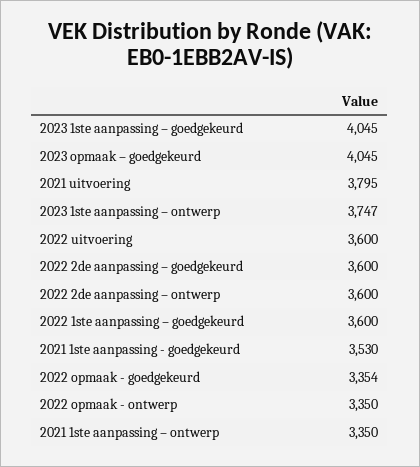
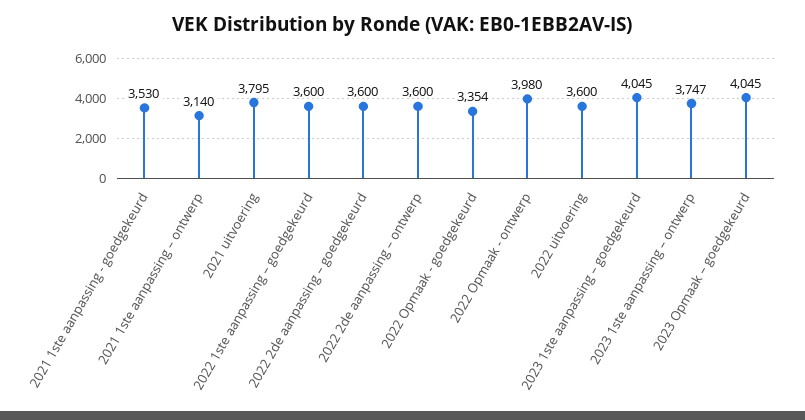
  {
    "2023 1ste aanpassing – goedgekeurd": 4045,
    "2023 opmaak – goedgekeurd": 4045,
    "2021 uitvoering": 3795,
    "2023 1ste aanpassing – ontwerp": 3747,
    "2022 uitvoering": 3600,
    "2022 2de aanpassing – goedgekeurd": 3600,
    "2022 2de aanpassing – ontwerp": 3600,
    "2022 1ste aanpassing – goedgekeurd": 3600,
    "2021 1ste aanpassing - goedgekeurd": 3530,
    "2022 opmaak - goedgekeurd": 3354,
-   "2022 opmaak - ontwerp": 3350,
+   "2022 opmaak - ontwerp": 3980,
-   "2021 1ste aanpassing – ontwerp": 3350
+   "2021 1ste aanpassing – ontwerp": 3140
  }

